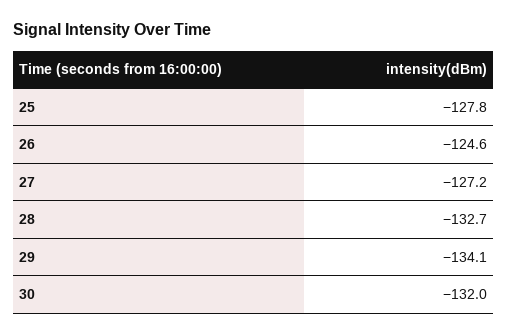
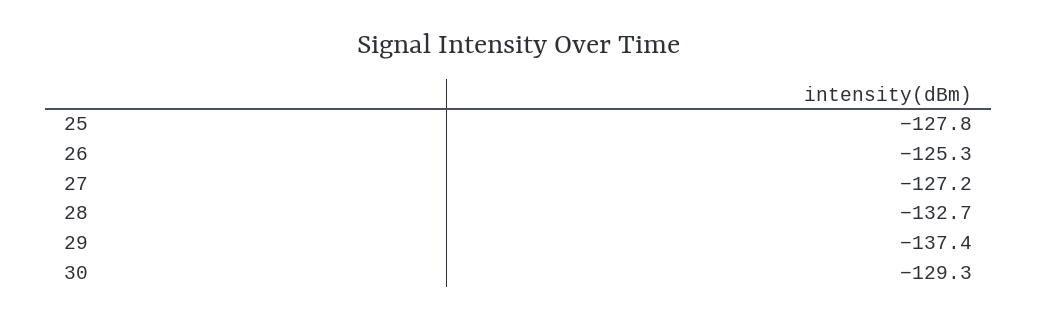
  {
    "25": -127.8,
-   "26": -124.6,
+   "26": -125.3,
    "27": -127.2,
    "28": -132.7,
-   "29": -134.1,
+   "29": -137.4,
-   "30": -132
+   "30": -129.3
  }

